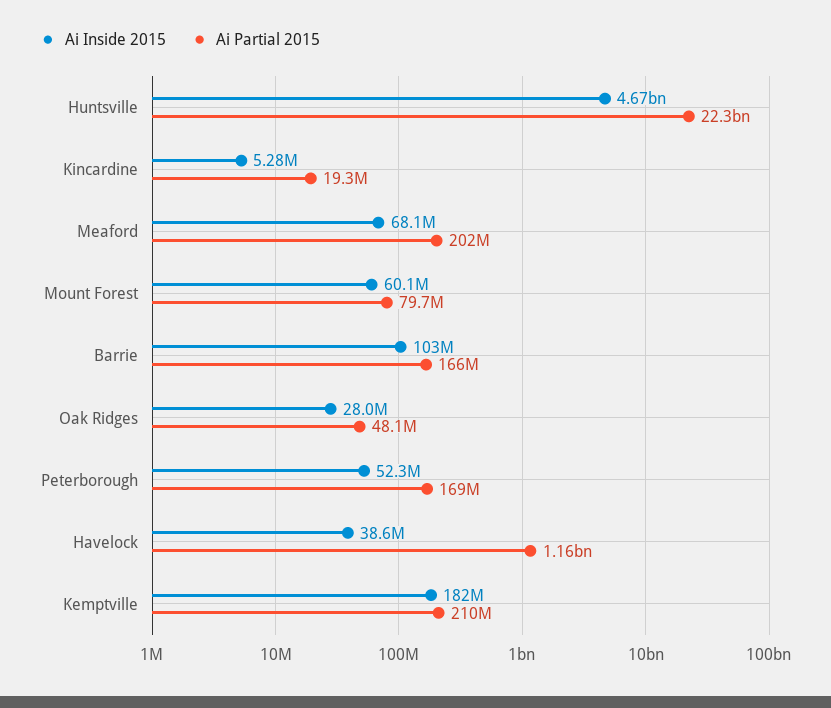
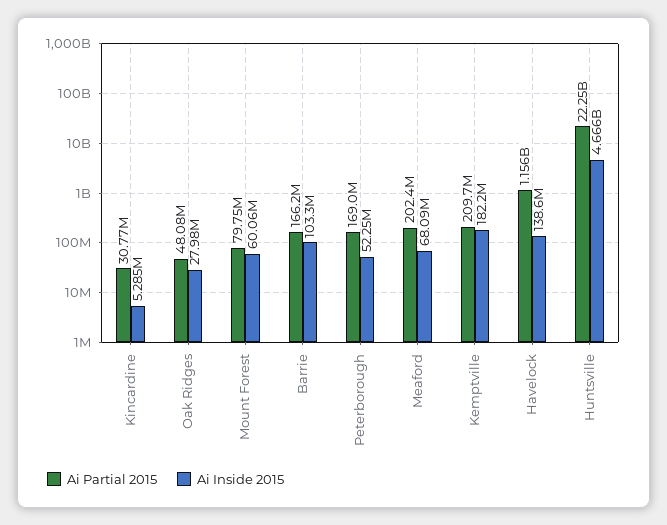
  {
    "Ai Inside 2015": {
      "Huntsville": 4666000000,
      "Kincardine": 5285000,
      "Meaford": 68090000,
      "Mount Forest": 60060000,
      "Barrie": 103300000,
      "Oak Ridges": 27980000,
      "Peterborough": 52250000,
-     "Havelock": 38600000,
+     "Havelock": 138600000,
      "Kemptville": 182200000
    },
    "Ai Partial 2015": {
      "Huntsville": 22250000000,
-     "Kincardine": 19300000,
+     "Kincardine": 30770000,
      "Meaford": 202400000,
      "Mount Forest": 79750000,
      "Barrie": 166200000,
      "Oak Ridges": 48080000,
      "Peterborough": 169000000,
      "Havelock": 1156000000,
      "Kemptville": 209700000
    }
  }

